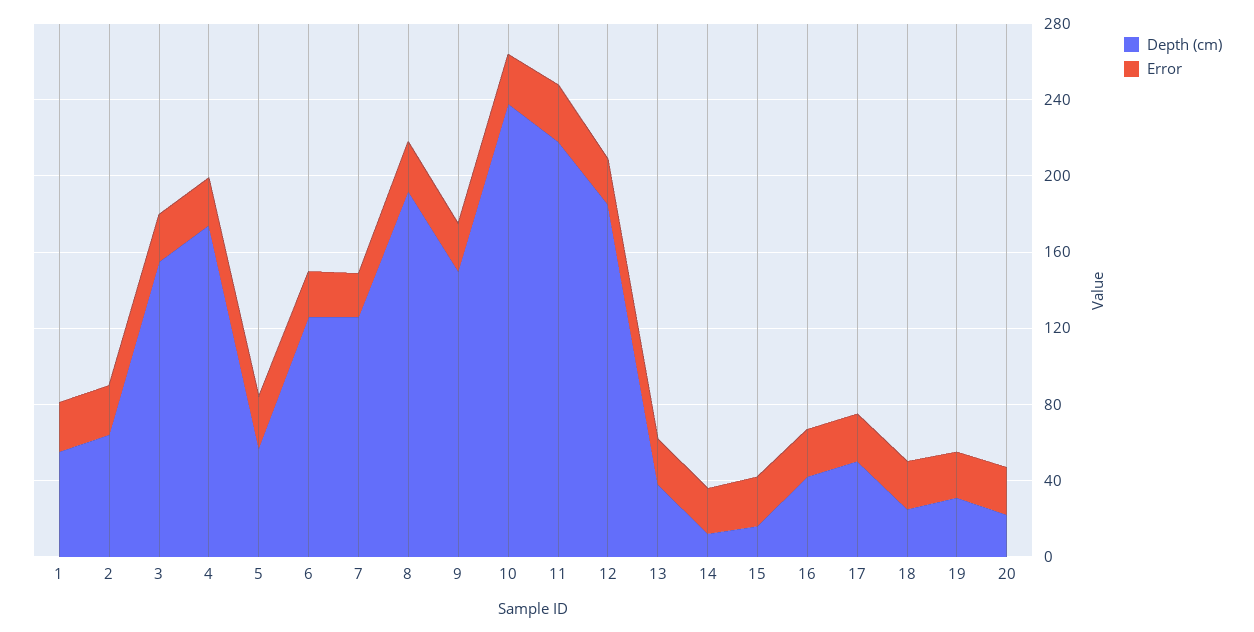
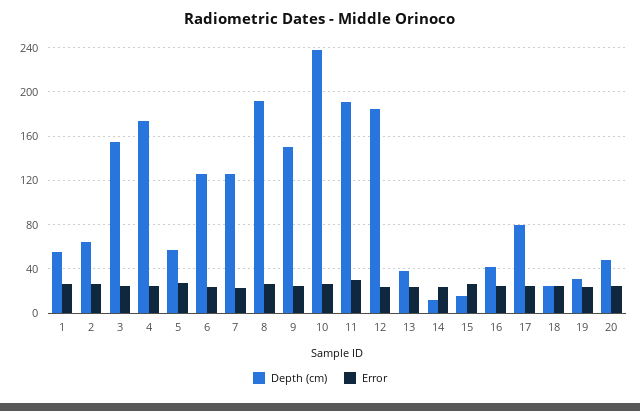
  {
    "Depth (cm)": {
      "1": 60,
      "2": 60,
      "3": 160,
      "4": 170,
      "5": 60,
      "6": 130,
      "7": 130,
      "8": 190,
      "9": 150,
      "10": 240,
-     "11": 220,
+     "11": 190,
      "12": 190,
      "13": 40,
      "14": 10,
      "15": 20,
      "16": 40,
-     "17": 50,
+     "17": 80,
      "18": 30,
      "19": 30,
-     "20": 20
+     "20": 50
    },
    "Error": {
      "1": 30,
      "2": 30,
      "3": 30,
      "4": 30,
      "5": 30,
      "6": 20,
      "7": 20,
      "8": 30,
      "9": 30,
      "10": 30,
      "11": 30,
      "12": 20,
      "13": 20,
      "14": 20,
      "15": 30,
      "16": 30,
      "17": 30,
      "18": 30,
      "19": 20,
      "20": 30
    }
  }

